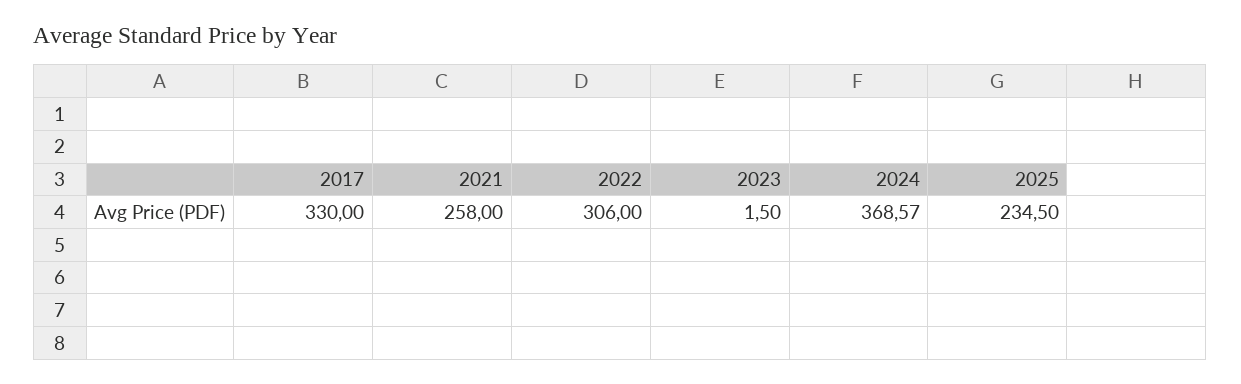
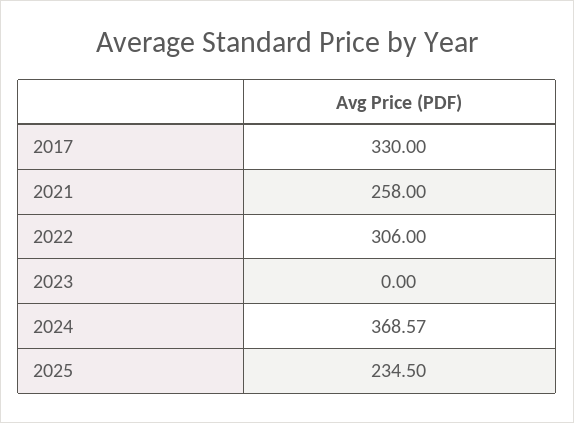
  {
    "2017": 330,
    "2021": 258,
    "2022": 306,
-   "2023": 1.5,
+   "2023": 0,
    "2024": 368.57,
    "2025": 234.5
  }

